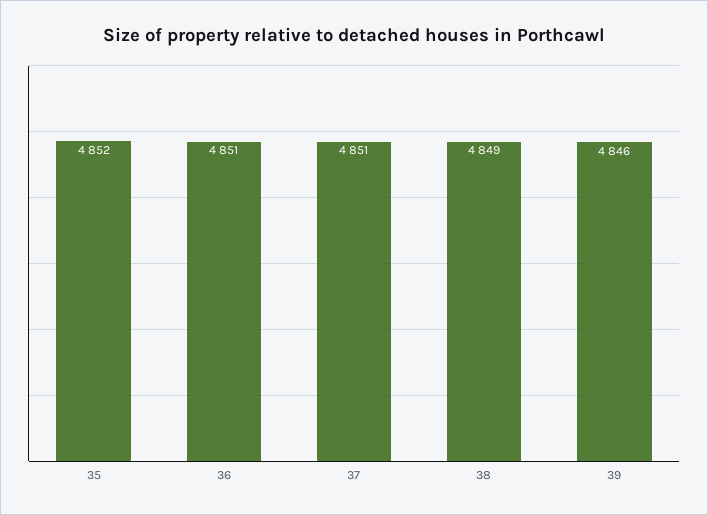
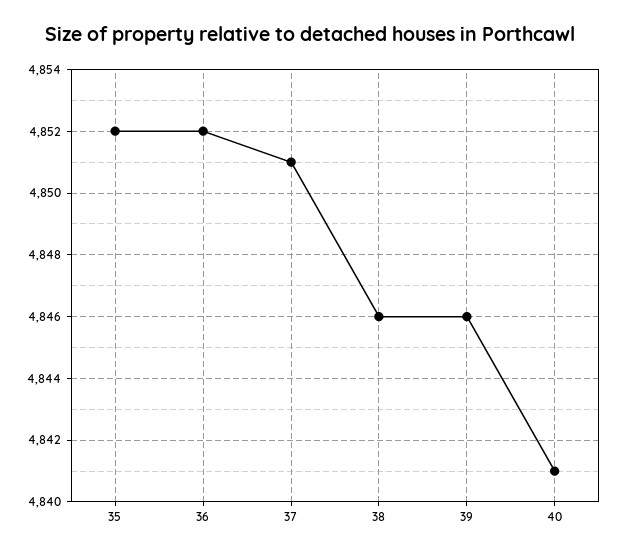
  {
    "35": 4852,
-   "36": 4851,
+   "36": 4852,
    "37": 4851,
-   "38": 4849,
+   "38": 4846,
-   "39": 4846
+   "39": 4846,
+   "40": 4841
  }

